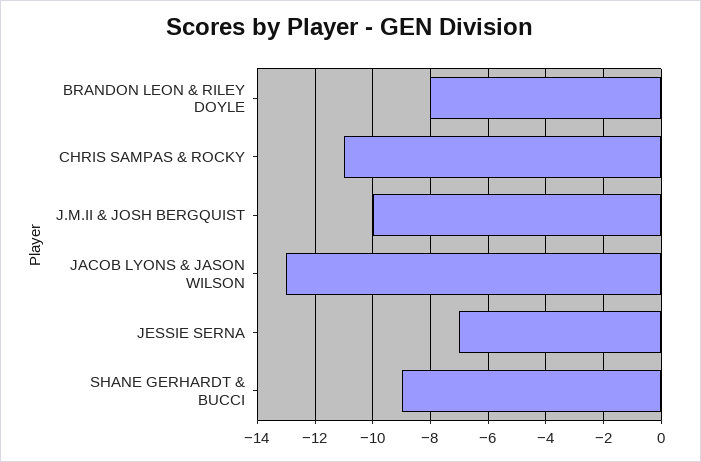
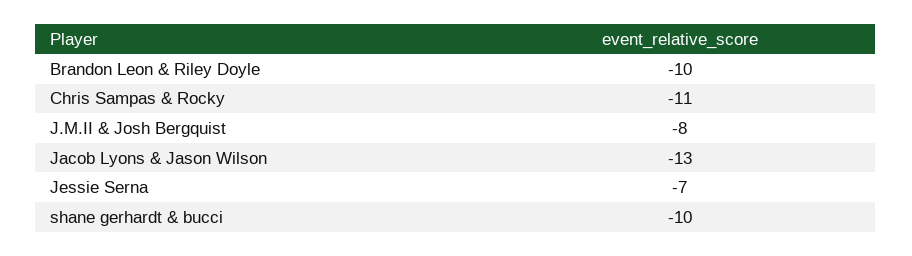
  {
-   "BRANDON LEON & RILEY DOYLE": -8,
+   "BRANDON LEON & RILEY DOYLE": -10,
    "CHRIS SAMPAS & ROCKY": -11,
-   "J.M.II & JOSH BERGQUIST": -10,
+   "J.M.II & JOSH BERGQUIST": -8,
    "JACOB LYONS & JASON WILSON": -13,
    "JESSIE SERNA": -7,
-   "SHANE GERHARDT & BUCCI": -9
+   "SHANE GERHARDT & BUCCI": -10
  }

